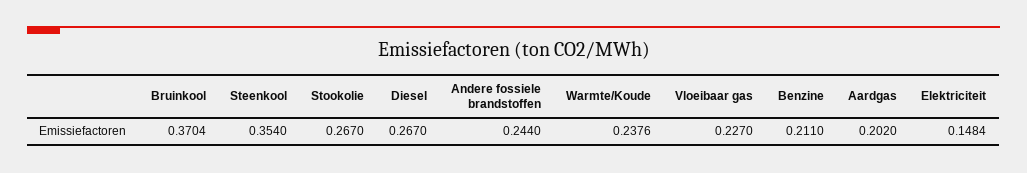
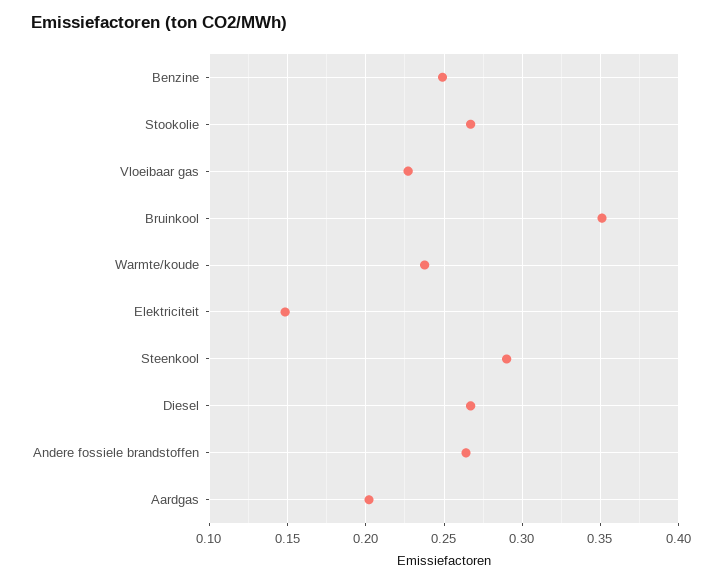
  {
-   "Bruinkool": 0.3704,
+   "Bruinkool": 0.35,
-   "Steenkool": 0.354,
+   "Steenkool": 0.29,
    "Stookolie": 0.267,
    "Diesel": 0.267,
-   "Andere fossiele brandstoffen": 0.244,
+   "Andere fossiele brandstoffen": 0.265,
    "Warmte/Koude": 0.2376,
    "Vloeibaar gas": 0.227,
-   "Benzine": 0.211,
+   "Benzine": 0.25,
    "Aardgas": 0.202,
    "Elektriciteit": 0.1484
  }

